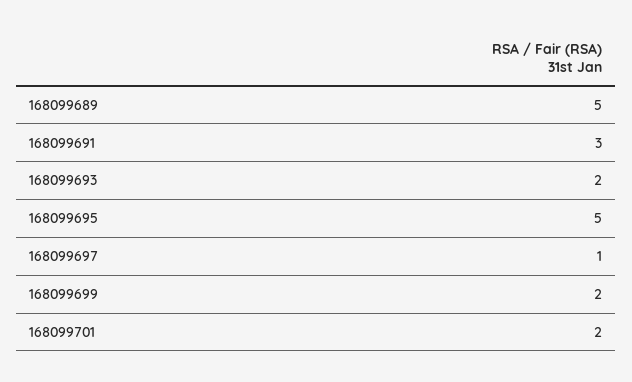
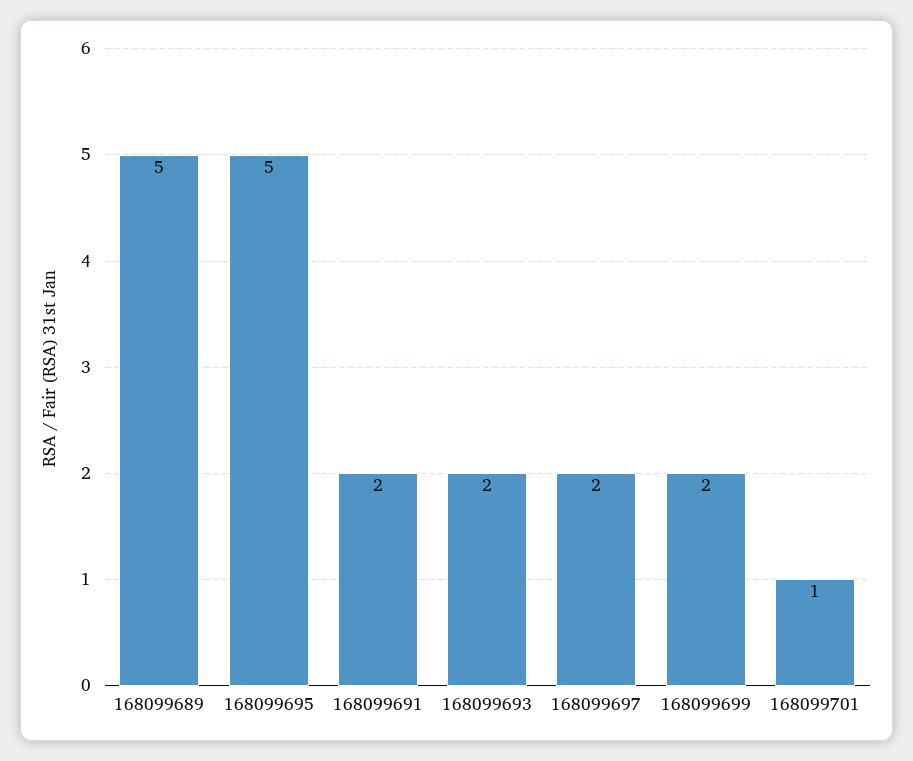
  {
    "168099689": 5,
-   "168099691": 3,
+   "168099691": 2,
    "168099693": 2,
    "168099695": 5,
-   "168099697": 1,
+   "168099697": 2,
    "168099699": 2,
-   "168099701": 2
+   "168099701": 1
  }

